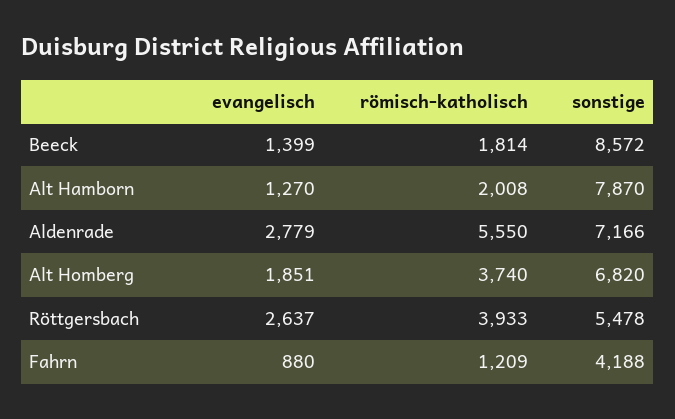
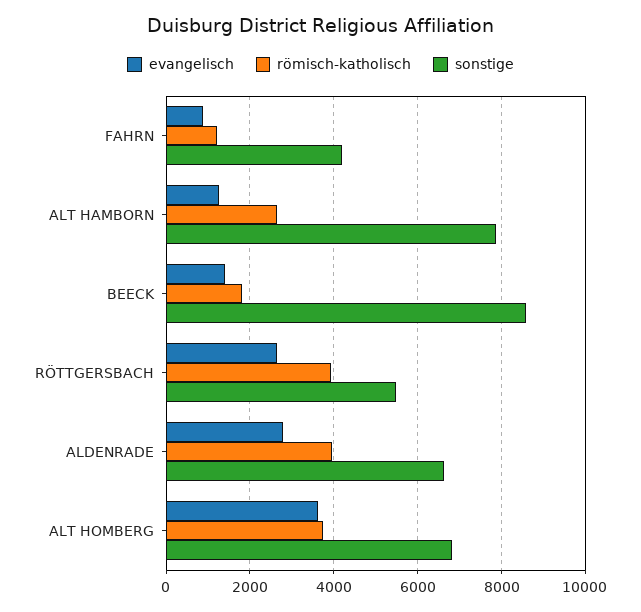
  {
    "evangelisch": {
      "Beeck": 1399,
      "Alt Hamborn": 1270,
      "Aldenrade": 2779,
-     "Alt Homberg": 1851,
+     "Alt Homberg": 3600,
      "Röttgersbach": 2637,
      "Fahrn": 880
    },
    "römisch-katholisch": {
      "Beeck": 1814,
-     "Alt Hamborn": 2008,
+     "Alt Hamborn": 2600,
-     "Aldenrade": 5550,
+     "Aldenrade": 4000,
      "Alt Homberg": 3740,
      "Röttgersbach": 3933,
      "Fahrn": 1209
    },
    "sonstige": {
      "Beeck": 8572,
      "Alt Hamborn": 7870,
-     "Aldenrade": 7166,
+     "Aldenrade": 6600,
      "Alt Homberg": 6820,
      "Röttgersbach": 5478,
      "Fahrn": 4188
    }
  }

